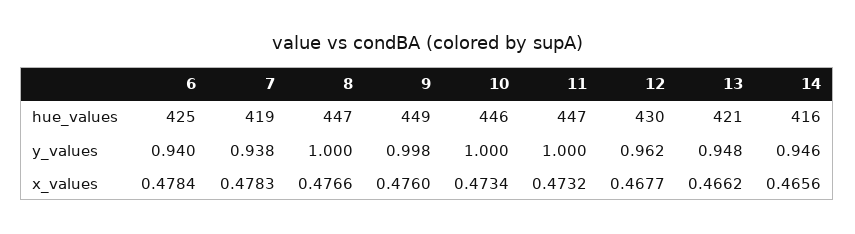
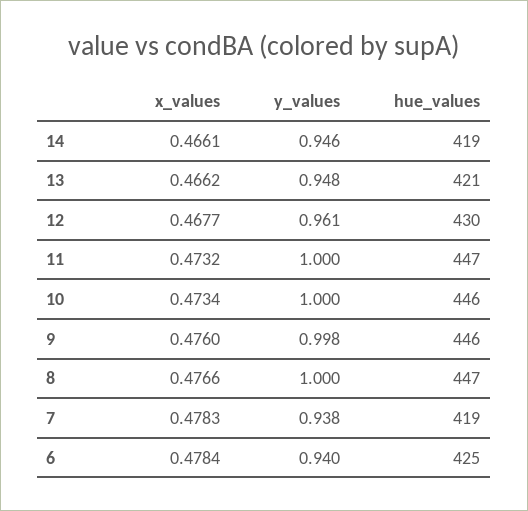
  {
    "6": {
      "hue_values": 425,
      "y_values": 0.94,
      "x_values": 0.4784
    },
    "7": {
      "hue_values": 419,
      "y_values": 0.938,
      "x_values": 0.4783
    },
    "8": {
      "hue_values": 447,
      "y_values": 1,
      "x_values": 0.4766
    },
    "9": {
-     "hue_values": 449,
+     "hue_values": 446,
      "y_values": 0.998,
      "x_values": 0.476
    },
    "10": {
      "hue_values": 446,
      "y_values": 1,
      "x_values": 0.4734
    },
    "11": {
      "hue_values": 447,
      "y_values": 1,
      "x_values": 0.4732
    },
    "12": {
      "hue_values": 430,
-     "y_values": 0.962,
+     "y_values": 0.961,
      "x_values": 0.4677
    },
    "13": {
      "hue_values": 421,
      "y_values": 0.948,
      "x_values": 0.4662
    },
    "14": {
-     "hue_values": 416,
+     "hue_values": 419,
      "y_values": 0.946,
-     "x_values": 0.4656
+     "x_values": 0.4661
    }
  }

